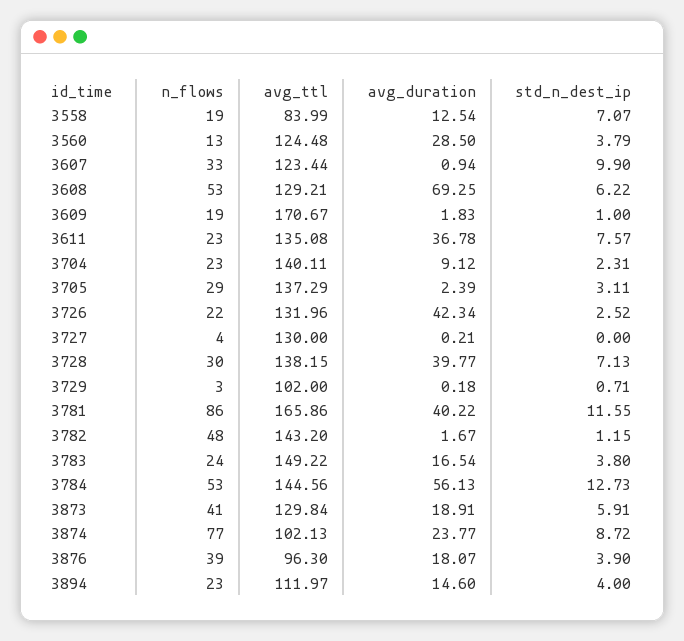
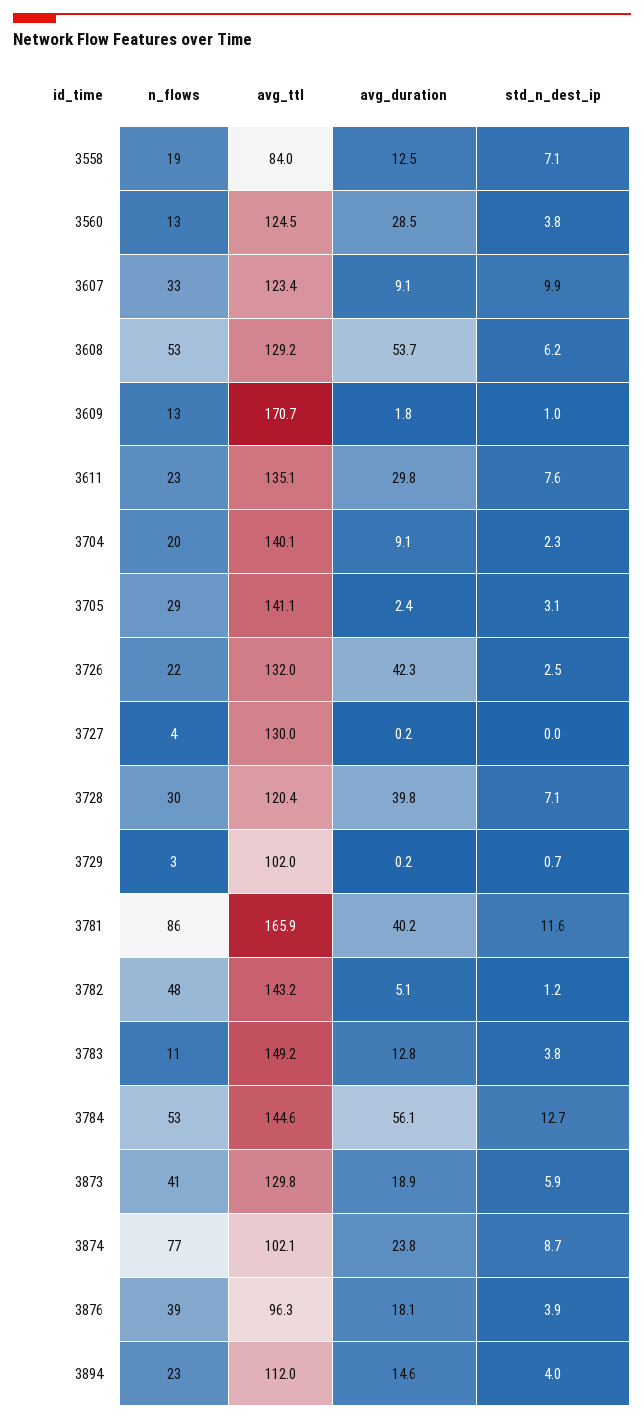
  {
    "n_flows": {
      "3558": 19,
      "3560": 13,
      "3607": 33,
      "3608": 53,
-     "3609": 19,
+     "3609": 13,
      "3611": 23,
-     "3704": 23,
+     "3704": 20,
      "3705": 29,
      "3726": 22,
      "3727": 4,
      "3728": 30,
      "3729": 3,
      "3781": 86,
      "3782": 48,
-     "3783": 24,
+     "3783": 11,
      "3784": 53,
      "3873": 41,
      "3874": 77,
      "3876": 39,
      "3894": 23
    },
    "avg_ttl": {
      "3558": 83.99,
      "3560": 124.48,
      "3607": 123.44,
      "3608": 129.21,
      "3609": 170.67,
      "3611": 135.08,
      "3704": 140.11,
-     "3705": 137.29,
+     "3705": 141.1,
      "3726": 131.96,
      "3727": 130,
-     "3728": 138.15,
+     "3728": 120.4,
      "3729": 102,
      "3781": 165.86,
      "3782": 143.2,
      "3783": 149.22,
      "3784": 144.56,
      "3873": 129.84,
      "3874": 102.13,
      "3876": 96.3,
      "3894": 111.97
    },
    "avg_duration": {
      "3558": 12.54,
      "3560": 28.5,
-     "3607": 0.94,
+     "3607": 9.1,
-     "3608": 69.25,
+     "3608": 53.7,
      "3609": 1.83,
-     "3611": 36.78,
+     "3611": 29.8,
      "3704": 9.12,
      "3705": 2.39,
      "3726": 42.34,
      "3727": 0.21,
      "3728": 39.77,
      "3729": 0.18,
      "3781": 40.22,
-     "3782": 1.67,
+     "3782": 5.1,
-     "3783": 16.54,
+     "3783": 12.8,
      "3784": 56.13,
      "3873": 18.91,
      "3874": 23.77,
      "3876": 18.07,
      "3894": 14.6
    },
    "std_n_dest_ip": {
      "3558": 7.07,
      "3560": 3.79,
      "3607": 9.9,
      "3608": 6.22,
      "3609": 1,
      "3611": 7.57,
      "3704": 2.31,
      "3705": 3.11,
      "3726": 2.52,
      "3727": 0,
      "3728": 7.13,
      "3729": 0.71,
      "3781": 11.55,
      "3782": 1.15,
      "3783": 3.8,
      "3784": 12.73,
      "3873": 5.91,
      "3874": 8.72,
      "3876": 3.9,
      "3894": 4
    }
  }

